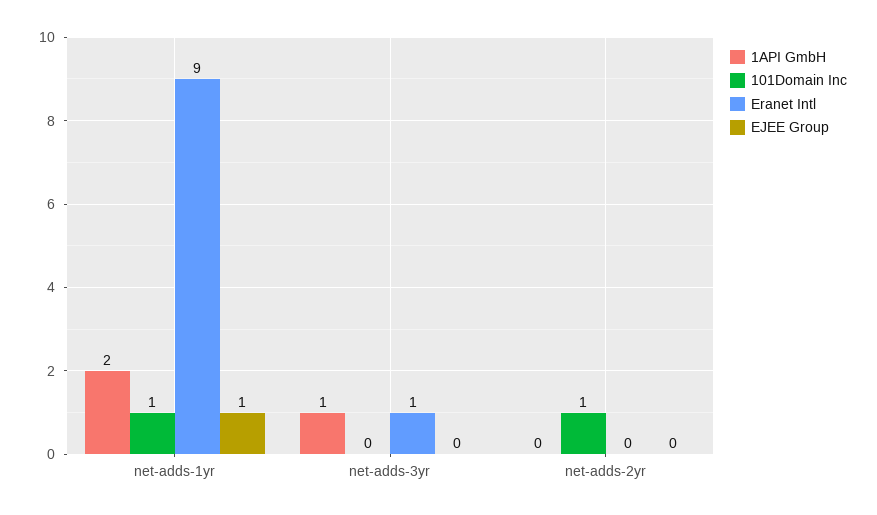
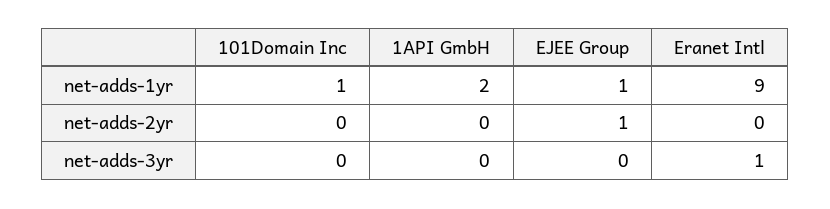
  {
    "1API GmbH": {
      "net-adds-1yr": 2,
-     "net-adds-3yr": 1,
+     "net-adds-3yr": 0,
      "net-adds-2yr": 0
    },
    "101Domain Inc": {
      "net-adds-1yr": 1,
      "net-adds-3yr": 0,
-     "net-adds-2yr": 1
+     "net-adds-2yr": 0
    },
    "Eranet Intl": {
      "net-adds-1yr": 9,
      "net-adds-3yr": 1,
      "net-adds-2yr": 0
    },
    "EJEE Group": {
      "net-adds-1yr": 1,
      "net-adds-3yr": 0,
-     "net-adds-2yr": 0
+     "net-adds-2yr": 1
    }
  }

